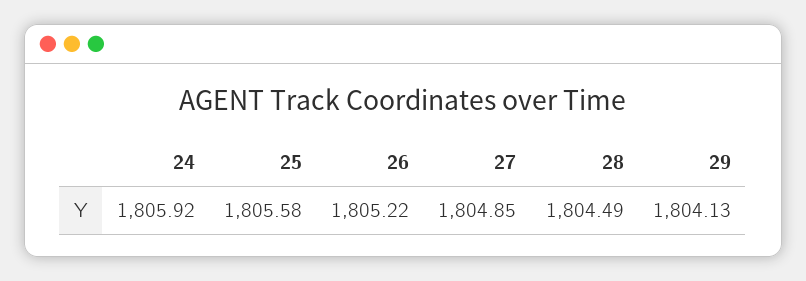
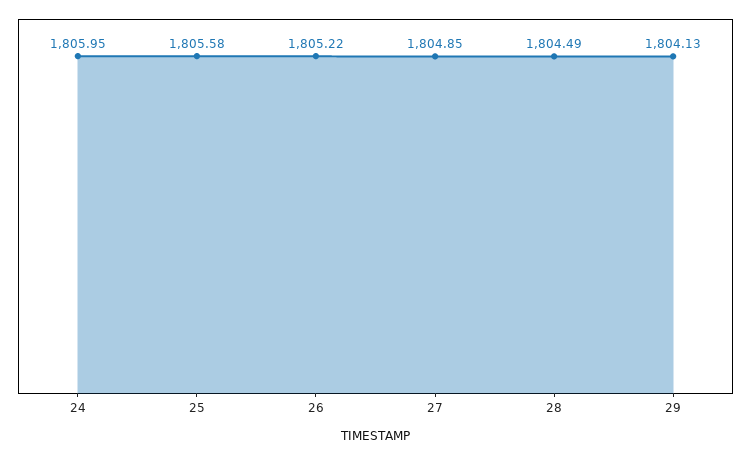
  {
-   "24": 1805.92,
+   "24": 1805.95,
    "25": 1805.58,
    "26": 1805.22,
    "27": 1804.85,
    "28": 1804.49,
    "29": 1804.13
  }

